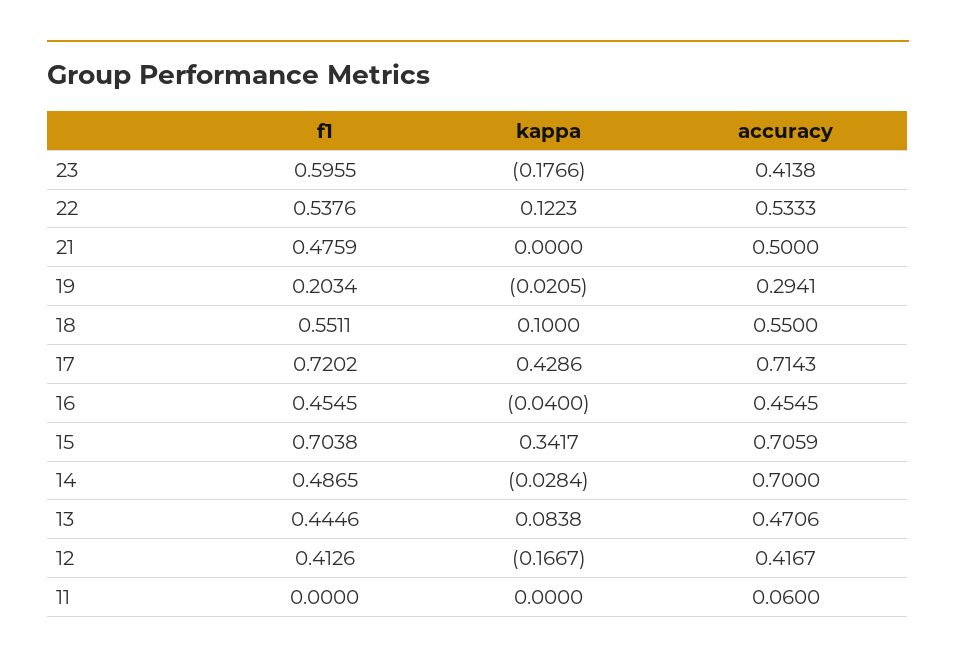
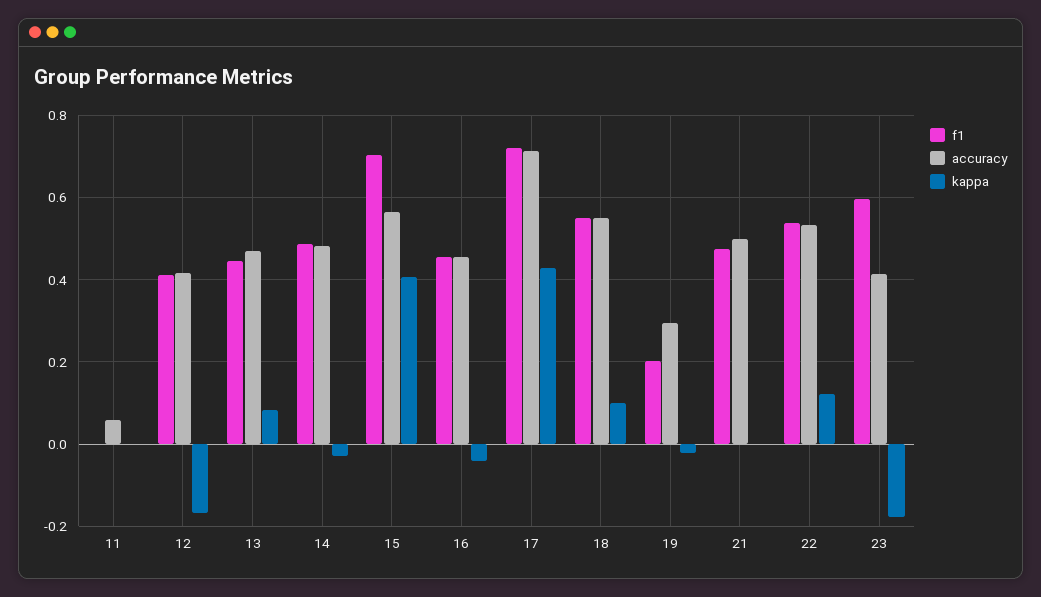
  {
    "f1": {
      "23": 0.5955,
      "22": 0.5376,
      "21": 0.4759,
      "19": 0.2034,
      "18": 0.5511,
      "17": 0.7202,
      "16": 0.4545,
      "15": 0.7038,
      "14": 0.4865,
      "13": 0.4446,
      "12": 0.4126,
      "11": 0
    },
    "kappa": {
      "23": -0.1766,
      "22": 0.1223,
      "21": 0,
      "19": -0.0205,
      "18": 0.1,
      "17": 0.4286,
      "16": -0.04,
-     "15": 0.3417,
+     "15": 0.4,
      "14": -0.0284,
      "13": 0.0838,
      "12": -0.1667,
      "11": 0
    },
    "accuracy": {
      "23": 0.4138,
      "22": 0.5333,
      "21": 0.5,
      "19": 0.2941,
      "18": 0.55,
      "17": 0.7143,
      "16": 0.4545,
-     "15": 0.7059,
+     "15": 0.56,
-     "14": 0.7,
+     "14": 0.48,
      "13": 0.4706,
      "12": 0.4167,
      "11": 0.06
    }
  }

